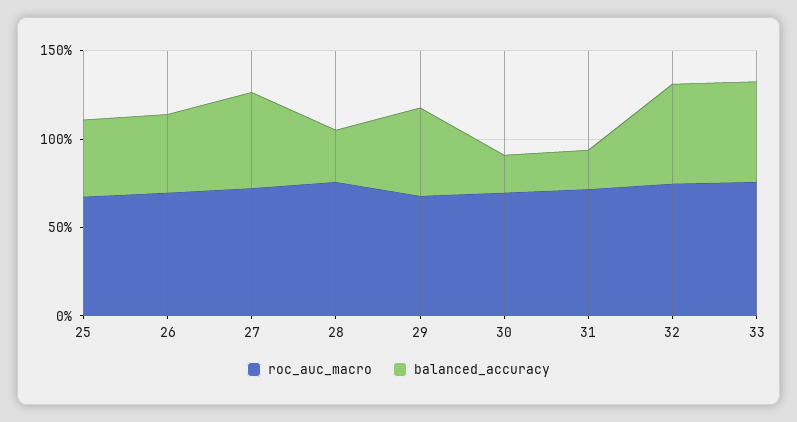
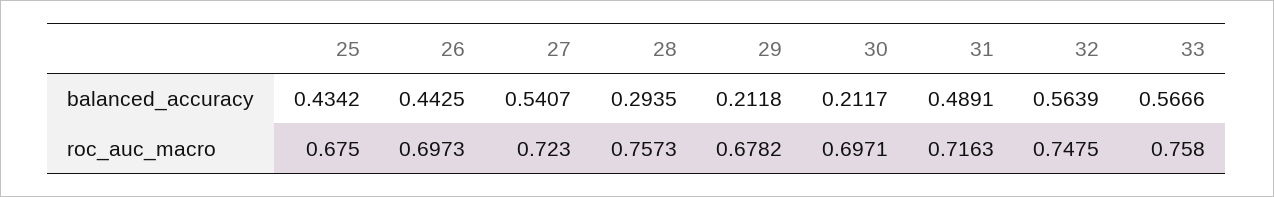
  {
    "roc_auc_macro": {
      "25": 0.675,
      "26": 0.6973,
      "27": 0.723,
      "28": 0.7573,
      "29": 0.6782,
      "30": 0.6971,
      "31": 0.7163,
      "32": 0.7475,
      "33": 0.758
    },
    "balanced_accuracy": {
      "25": 0.4342,
      "26": 0.4425,
      "27": 0.5407,
      "28": 0.2935,
-     "29": 0.5,
+     "29": 0.2118,
      "30": 0.2117,
-     "31": 0.2,
+     "31": 0.4891,
      "32": 0.5639,
      "33": 0.5666
    }
  }

